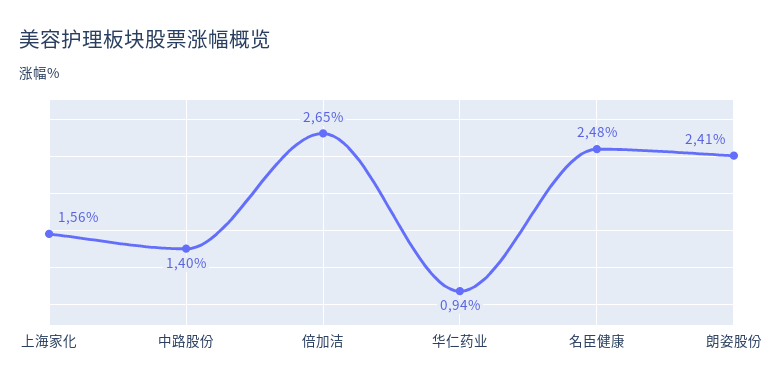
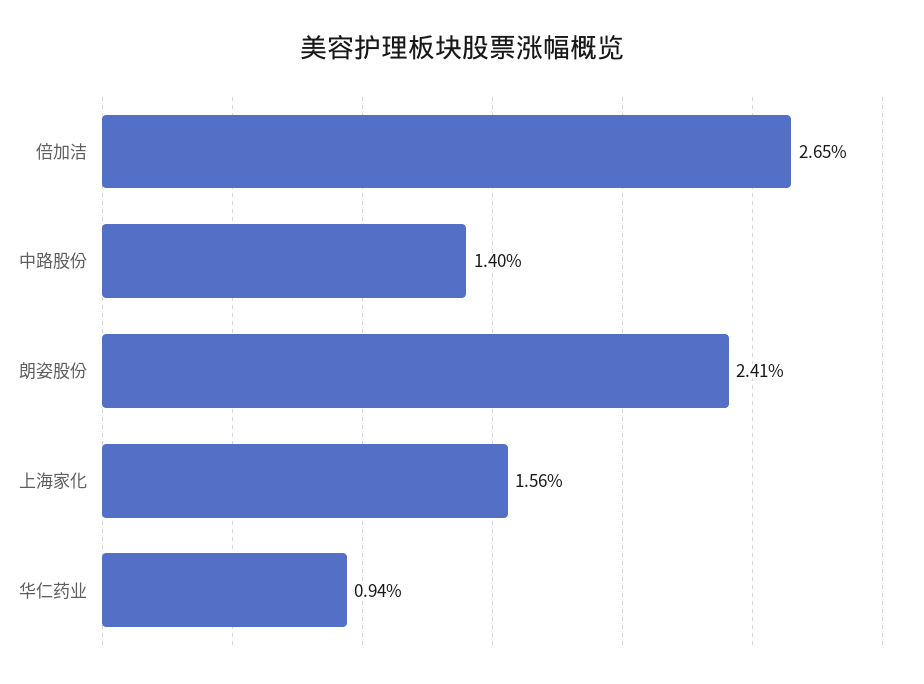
  {
    "上海家化": 1.56,
    "中路股份": 1.4,
    "倍加洁": 2.65,
    "华仁药业": 0.94,
-   "名臣健康": 2.48,
    "朗姿股份": 2.41
  }

